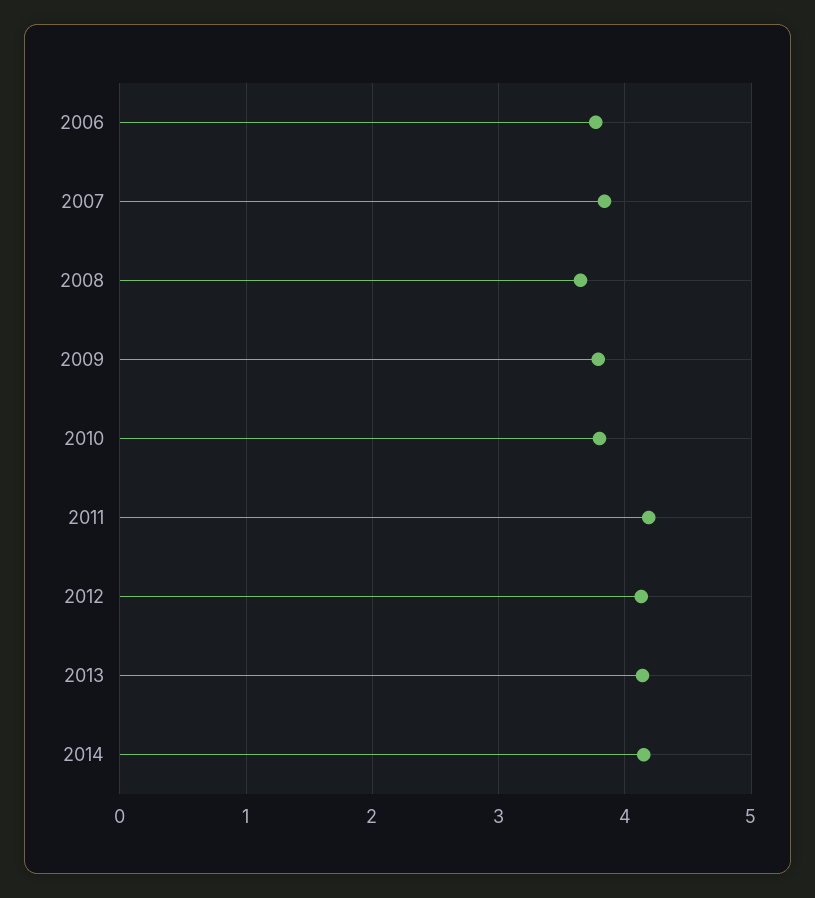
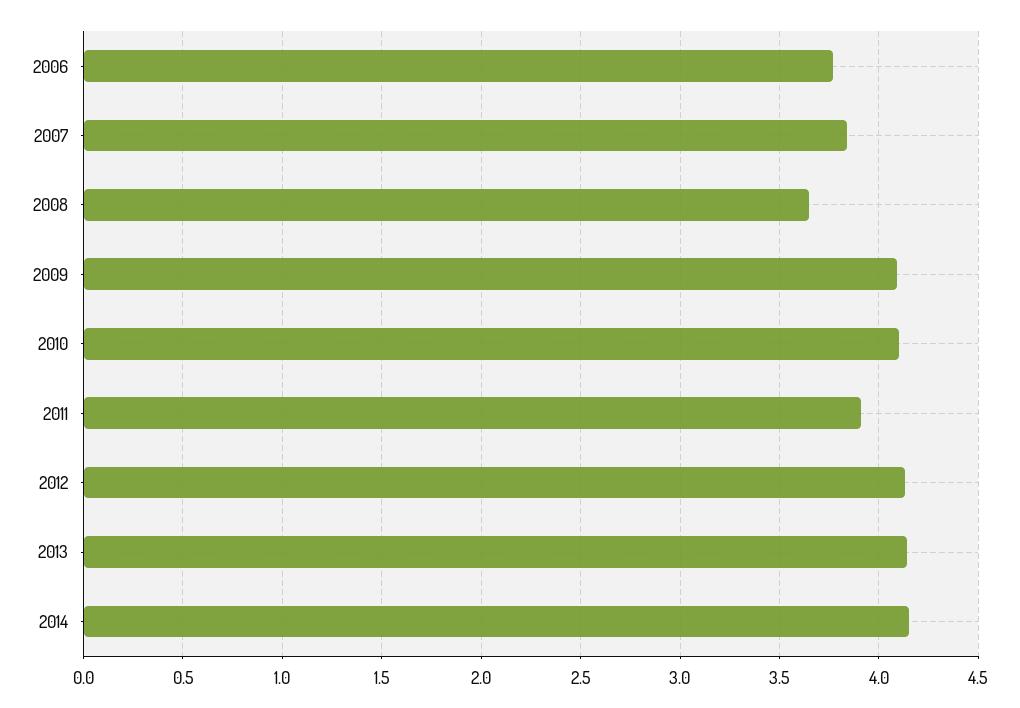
  {
    "2006": 3.75,
    "2007": 3.85,
    "2008": 3.65,
-   "2009": 3.8,
+   "2009": 4.1,
-   "2010": 3.8,
+   "2010": 4.1,
-   "2011": 4.2,
+   "2011": 3.9,
    "2012": 4.15,
    "2013": 4.15,
    "2014": 4.15
  }

